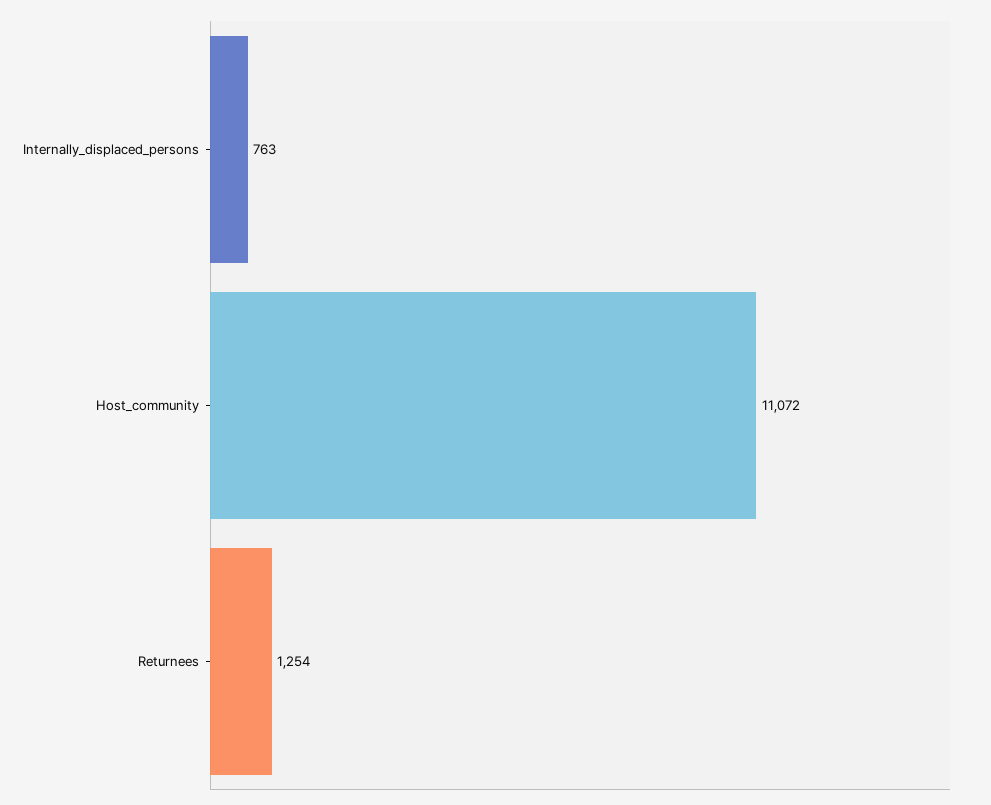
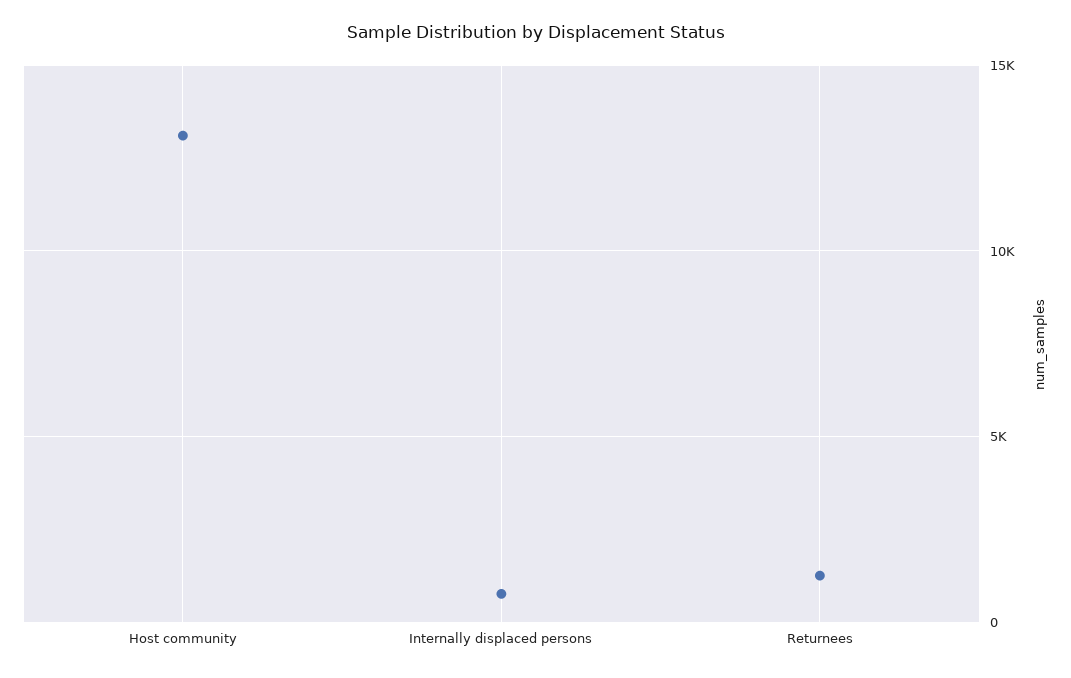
  {
    "Internally_displaced_persons": 763,
-   "Host_community": 11072,
+   "Host_community": 13000,
    "Returnees": 1254
  }

